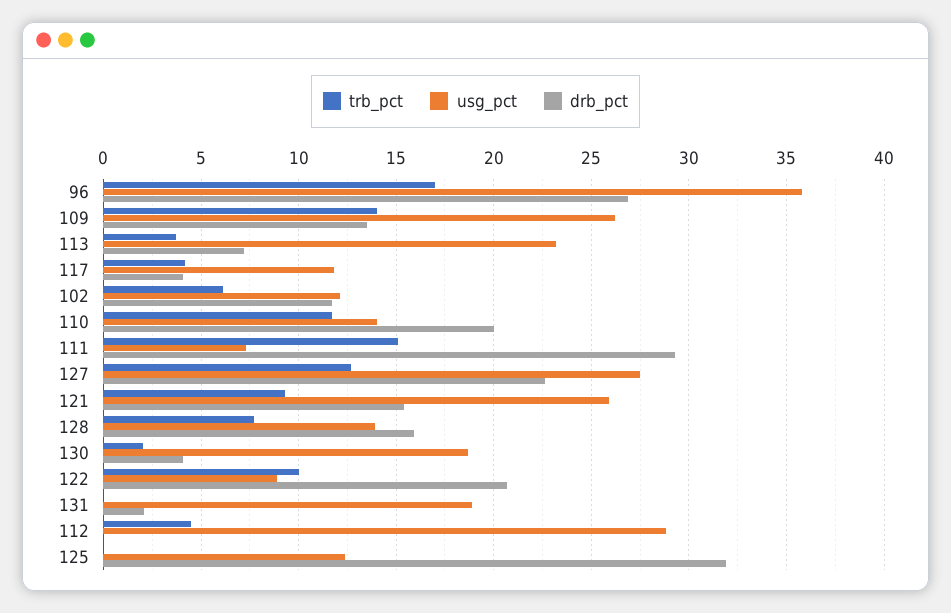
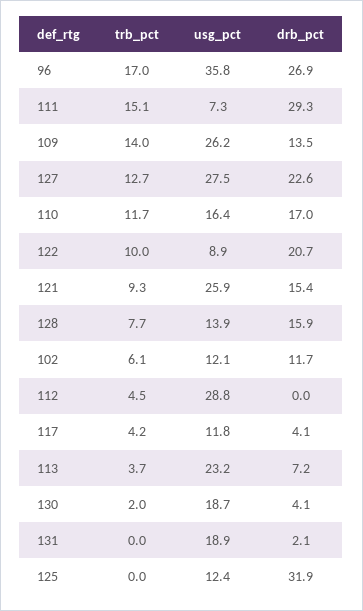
  {
    "trb_pct": {
      "96": 17,
      "109": 14,
      "113": 3.7,
      "117": 4.2,
      "102": 6.1,
      "110": 11.7,
      "111": 15.1,
      "127": 12.7,
      "121": 9.3,
      "128": 7.7,
      "130": 2,
      "122": 10,
      "131": 0,
      "112": 4.5,
      "125": 0
    },
    "usg_pct": {
      "96": 35.8,
      "109": 26.2,
      "113": 23.2,
      "117": 11.8,
      "102": 12.1,
-     "110": 14,
+     "110": 16.4,
      "111": 7.3,
      "127": 27.5,
      "121": 25.9,
      "128": 13.9,
      "130": 18.7,
      "122": 8.9,
      "131": 18.9,
      "112": 28.8,
      "125": 12.4
    },
    "drb_pct": {
      "96": 26.9,
      "109": 13.5,
      "113": 7.2,
      "117": 4.1,
      "102": 11.7,
-     "110": 20,
+     "110": 17,
      "111": 29.3,
      "127": 22.6,
      "121": 15.4,
      "128": 15.9,
      "130": 4.1,
      "122": 20.7,
      "131": 2.1,
      "112": 0,
      "125": 31.9
    }
  }

